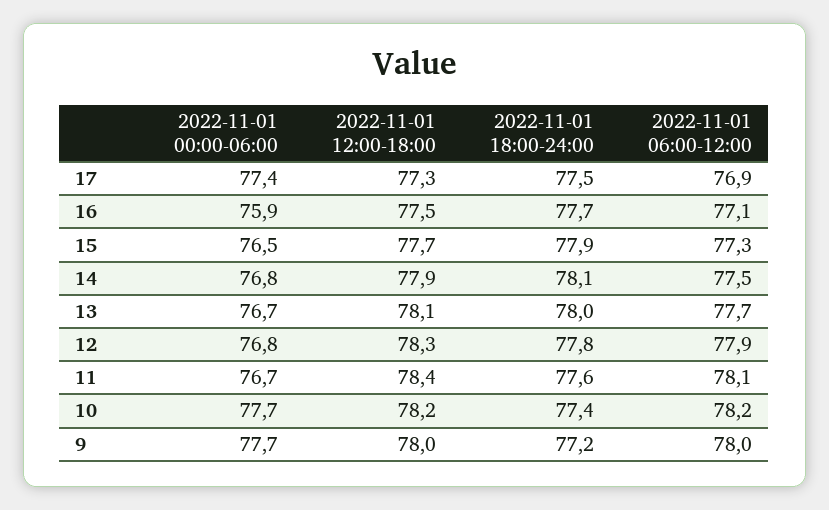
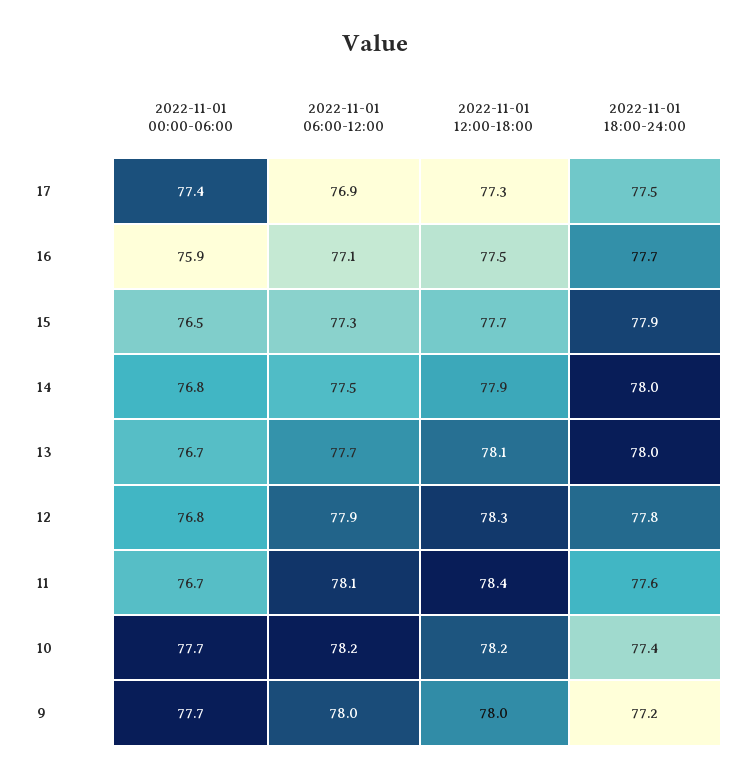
  {
    "2022-11-01 00:00-06:00": {
      "17": 77.4,
      "16": 75.9,
      "15": 76.5,
      "14": 76.8,
      "13": 76.7,
      "12": 76.8,
      "11": 76.7,
      "10": 77.7,
      "9": 77.7
    },
    "2022-11-01 12:00-18:00": {
      "17": 77.3,
      "16": 77.5,
      "15": 77.7,
      "14": 77.9,
      "13": 78.1,
      "12": 78.3,
      "11": 78.4,
      "10": 78.2,
      "9": 78
    },
    "2022-11-01 18:00-24:00": {
      "17": 77.5,
      "16": 77.7,
      "15": 77.9,
-     "14": 78.1,
+     "14": 78,
      "13": 78,
      "12": 77.8,
      "11": 77.6,
      "10": 77.4,
      "9": 77.2
    },
    "2022-11-01 06:00-12:00": {
      "17": 76.9,
      "16": 77.1,
      "15": 77.3,
      "14": 77.5,
      "13": 77.7,
      "12": 77.9,
      "11": 78.1,
      "10": 78.2,
      "9": 78
    }
  }

